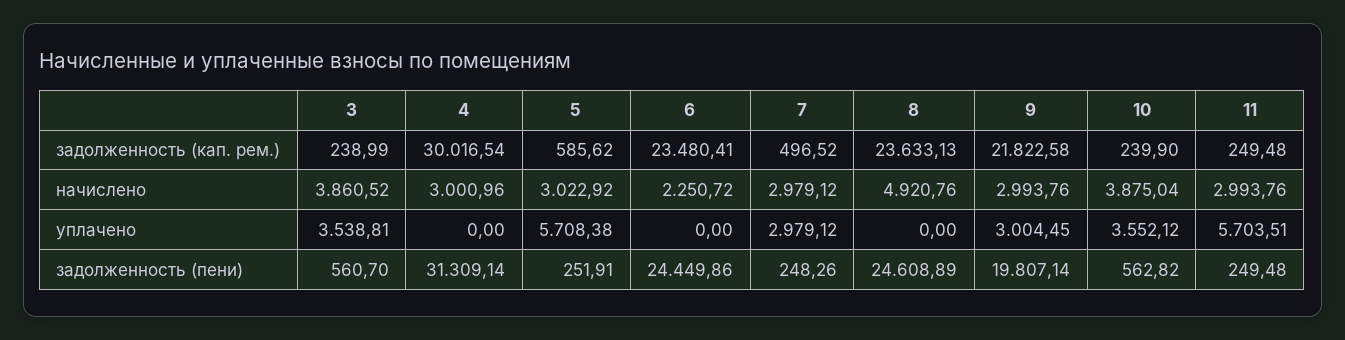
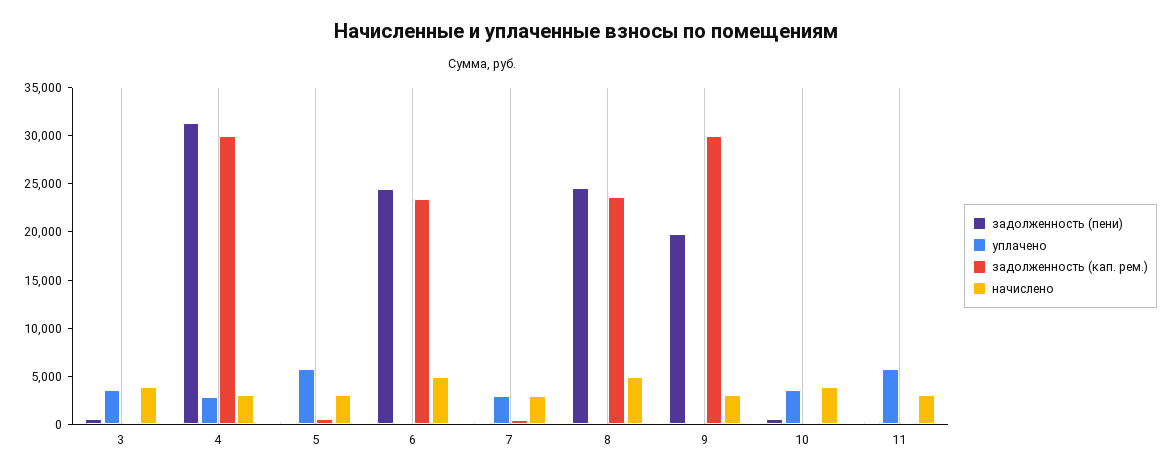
  {
    "задолженность (кап. рем.)": {
      "3": 238.99,
      "4": 30016.54,
      "5": 585.62,
      "6": 23480.41,
      "7": 496.52,
      "8": 23633.13,
-     "9": 21822.58,
+     "9": 30000,
      "10": 239.9,
      "11": 249.48
    },
    "начислено": {
      "3": 3860.52,
      "4": 3000.96,
      "5": 3022.92,
-     "6": 2250.72,
+     "6": 5000,
      "7": 2979.12,
      "8": 4920.76,
      "9": 2993.76,
      "10": 3875.04,
      "11": 2993.76
    },
    "уплачено": {
      "3": 3538.81,
-     "4": 0,
+     "4": 3000,
      "5": 5708.38,
      "6": 0,
      "7": 2979.12,
      "8": 0,
-     "9": 3004.45,
+     "9": 0,
      "10": 3552.12,
      "11": 5703.51
    },
    "задолженность (пени)": {
      "3": 560.7,
      "4": 31309.14,
      "5": 251.91,
      "6": 24449.86,
      "7": 248.26,
      "8": 24608.89,
      "9": 19807.14,
      "10": 562.82,
      "11": 249.48
    }
  }

